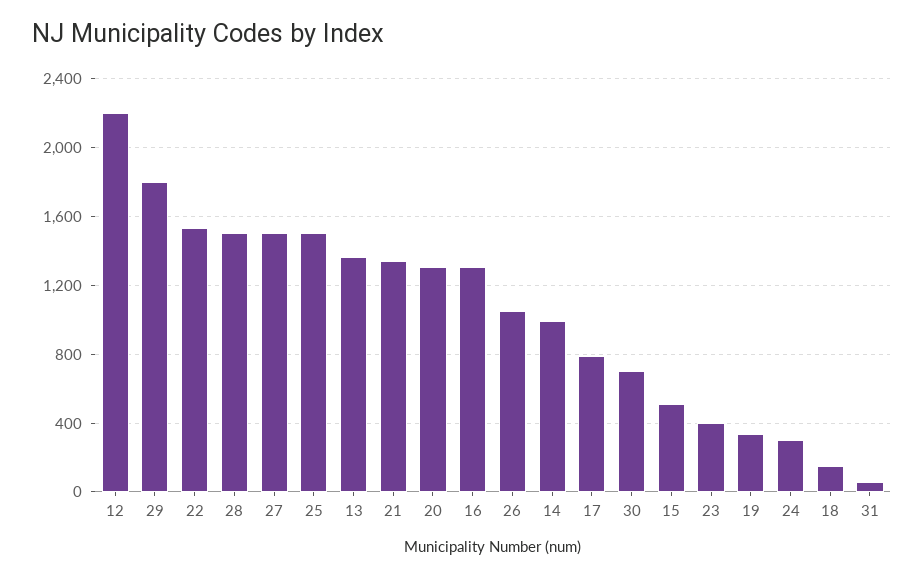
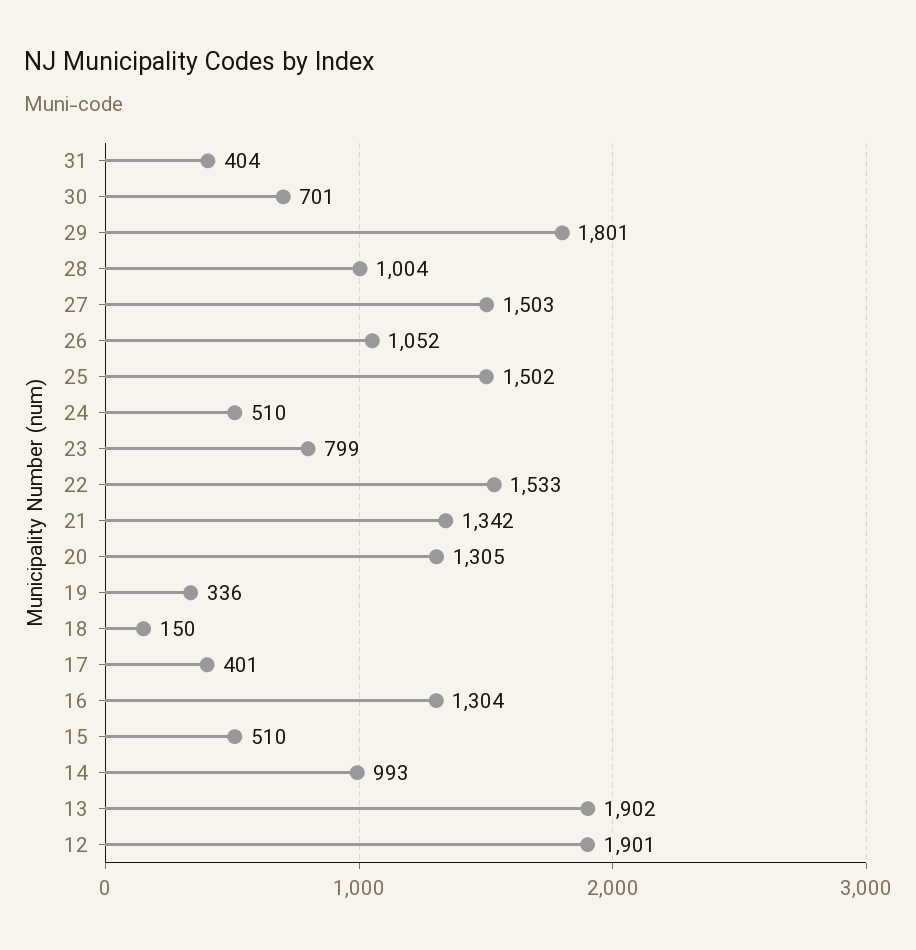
  {
-   "12": 2200,
+   "12": 1901,
    "29": 1801,
    "22": 1533,
-   "28": 1500,
+   "28": 1004,
    "27": 1503,
    "25": 1502,
-   "13": 1350,
+   "13": 1902,
    "21": 1342,
    "20": 1305,
    "16": 1304,
    "26": 1052,
    "14": 993,
-   "17": 800,
+   "17": 401,
    "30": 701,
    "15": 510,
-   "23": 400,
+   "23": 799,
    "19": 336,
-   "24": 300,
+   "24": 510,
    "18": 150,
-   "31": 50
+   "31": 404
  }

